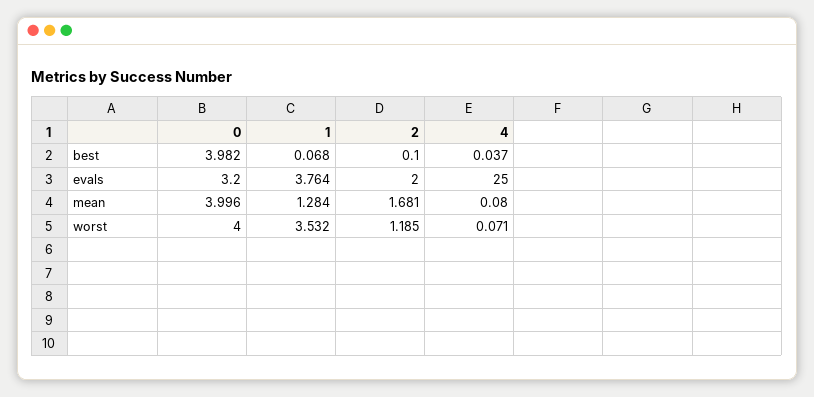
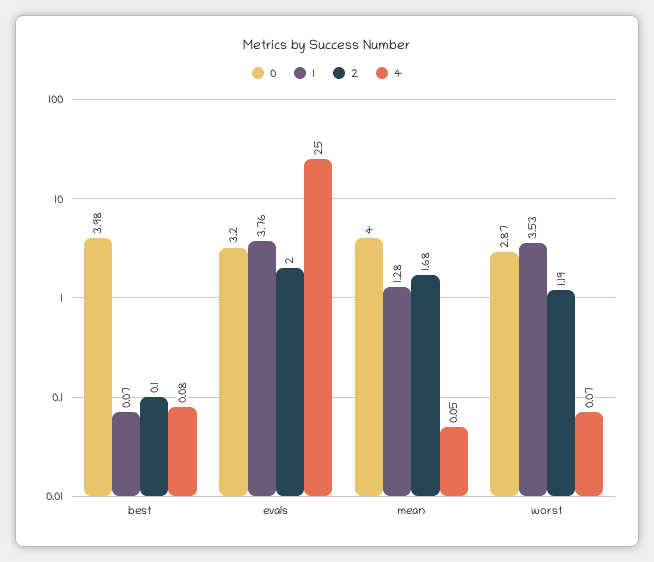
  {
    "0": {
      "best": 3.982,
      "evals": 3.2,
      "mean": 3.996,
-     "worst": 4
+     "worst": 2.87
    },
    "1": {
      "best": 0.068,
      "evals": 3.764,
      "mean": 1.284,
      "worst": 3.532
    },
    "2": {
      "best": 0.1,
      "evals": 2,
      "mean": 1.681,
      "worst": 1.185
    },
    "4": {
-     "best": 0.037,
+     "best": 0.08,
      "evals": 25,
-     "mean": 0.08,
+     "mean": 0.05,
      "worst": 0.071
    }
  }

